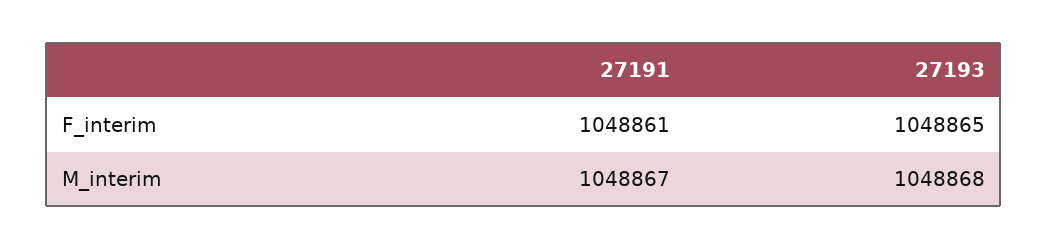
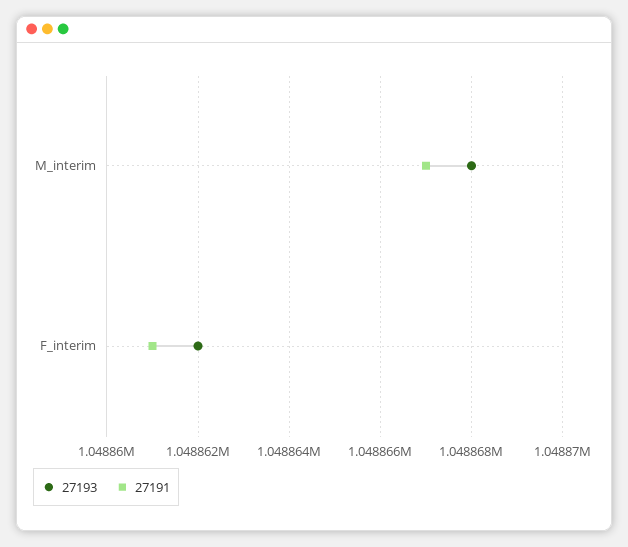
  {
    "27191": {
      "F_interim": 1048861,
      "M_interim": 1048867
    },
    "27193": {
-     "F_interim": 1048865,
+     "F_interim": 1048862,
      "M_interim": 1048868
    }
  }

